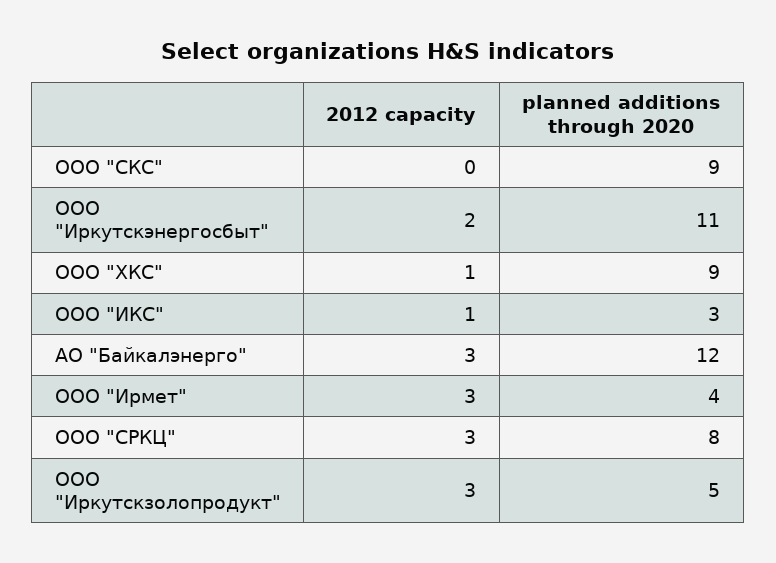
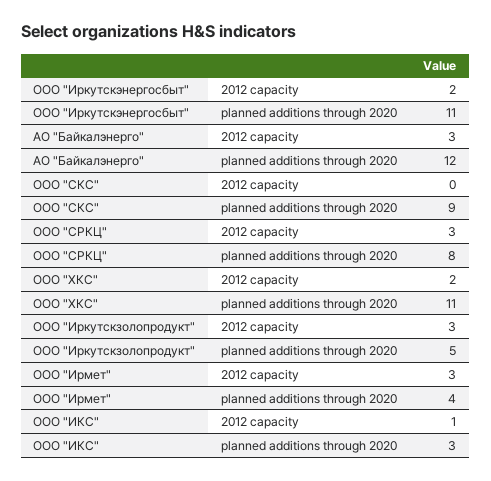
  {
    "2012 capacity": {
      "ООО \"СКС\"": 0,
      "ООО \"Иркутскэнергосбыт\"": 2,
-     "ООО \"ХКС\"": 1,
+     "ООО \"ХКС\"": 2,
      "ООО \"ИКС\"": 1,
      "АО \"Байкалэнерго\"": 3,
      "ООО \"Ирмет\"": 3,
      "ООО \"СРКЦ\"": 3,
      "ООО \"Иркутскзолопродукт\"": 3
    },
    "planned additions through 2020": {
      "ООО \"СКС\"": 9,
      "ООО \"Иркутскэнергосбыт\"": 11,
-     "ООО \"ХКС\"": 9,
+     "ООО \"ХКС\"": 11,
      "ООО \"ИКС\"": 3,
      "АО \"Байкалэнерго\"": 12,
      "ООО \"Ирмет\"": 4,
      "ООО \"СРКЦ\"": 8,
      "ООО \"Иркутскзолопродукт\"": 5
    }
  }

